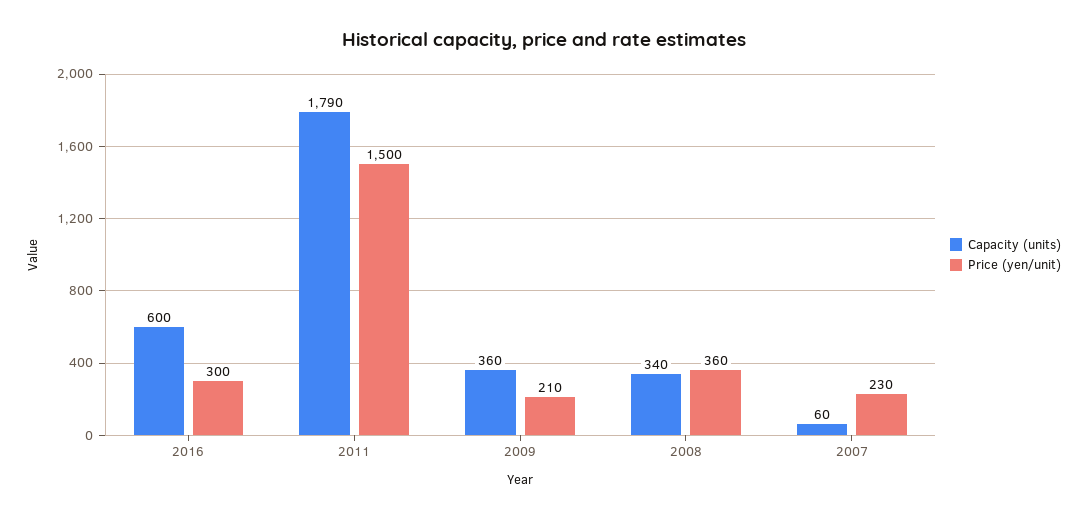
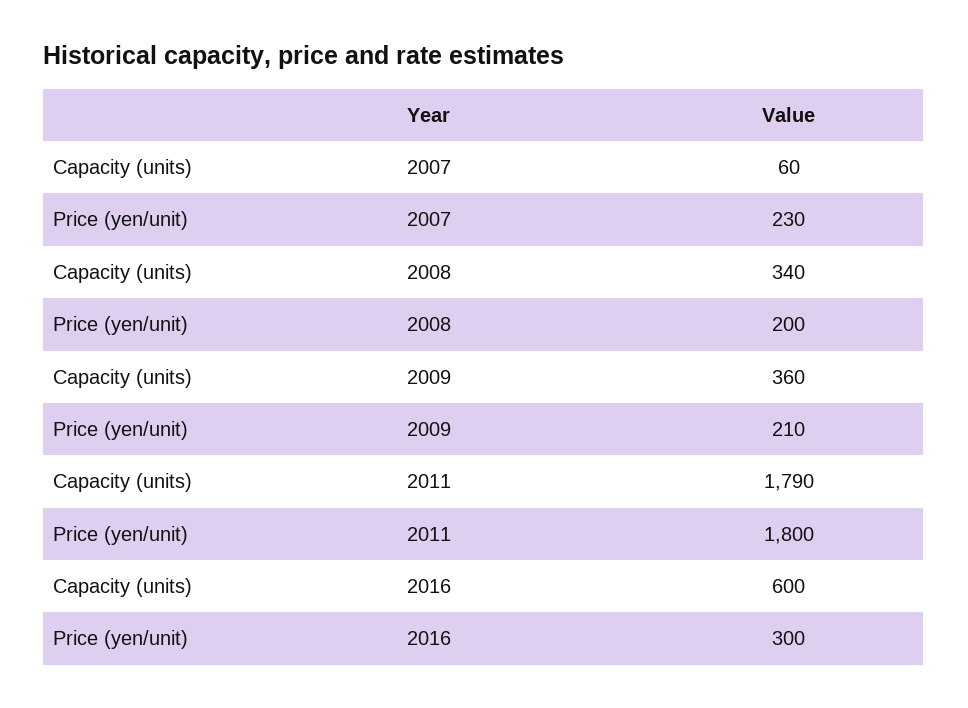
  {
    "Capacity (units)": {
      "2016": 600,
      "2011": 1790,
      "2009": 360,
      "2008": 340,
      "2007": 60
    },
    "Price (yen/unit)": {
      "2016": 300,
-     "2011": 1500,
+     "2011": 1800,
      "2009": 210,
-     "2008": 360,
+     "2008": 200,
      "2007": 230
    }
  }

